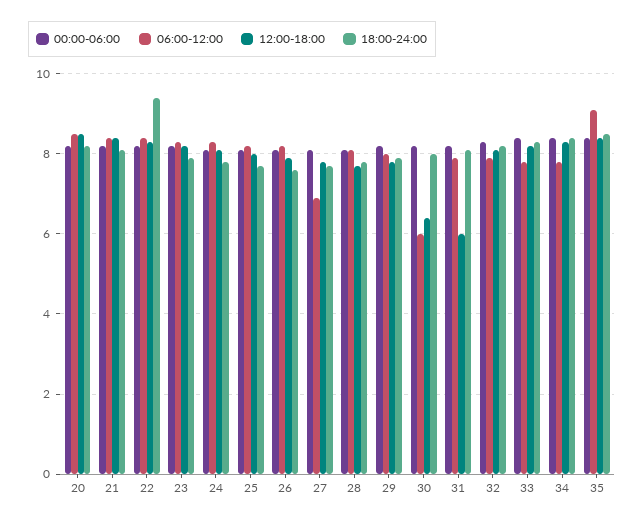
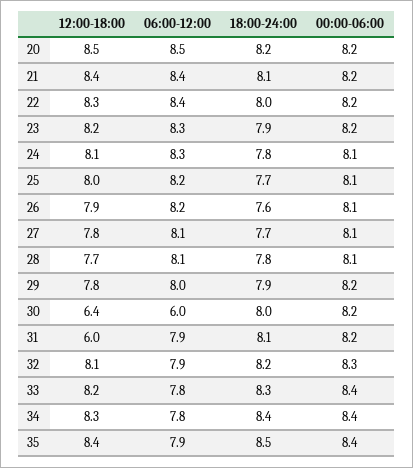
  {
    "00:00-06:00": {
      "20": 8.2,
      "21": 8.2,
      "22": 8.2,
      "23": 8.2,
      "24": 8.1,
      "25": 8.1,
      "26": 8.1,
      "27": 8.1,
      "28": 8.1,
      "29": 8.2,
      "30": 8.2,
      "31": 8.2,
      "32": 8.3,
      "33": 8.4,
      "34": 8.4,
      "35": 8.4
    },
    "06:00-12:00": {
      "20": 8.5,
      "21": 8.4,
      "22": 8.4,
      "23": 8.3,
      "24": 8.3,
      "25": 8.2,
      "26": 8.2,
-     "27": 7,
+     "27": 8.1,
      "28": 8.1,
      "29": 8,
      "30": 6,
      "31": 7.9,
      "32": 7.9,
      "33": 7.8,
      "34": 7.8,
-     "35": 9
+     "35": 7.9
    },
    "12:00-18:00": {
      "20": 8.5,
      "21": 8.4,
      "22": 8.3,
      "23": 8.2,
      "24": 8.1,
      "25": 8,
      "26": 7.9,
      "27": 7.8,
      "28": 7.7,
      "29": 7.8,
      "30": 6.4,
      "31": 6,
      "32": 8.1,
      "33": 8.2,
      "34": 8.3,
      "35": 8.4
    },
    "18:00-24:00": {
      "20": 8.2,
      "21": 8.1,
-     "22": 9.5,
+     "22": 8,
      "23": 7.9,
      "24": 7.8,
      "25": 7.7,
      "26": 7.6,
      "27": 7.7,
      "28": 7.8,
      "29": 7.9,
      "30": 8,
      "31": 8.1,
      "32": 8.2,
      "33": 8.3,
      "34": 8.4,
      "35": 8.5
    }
  }

